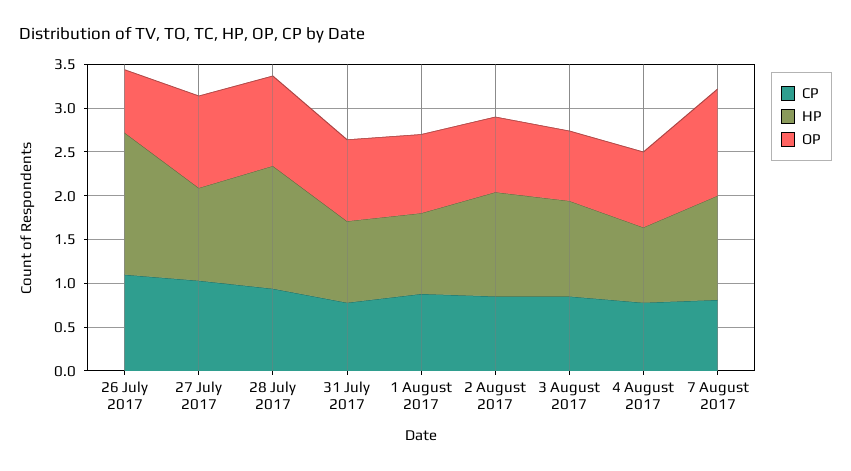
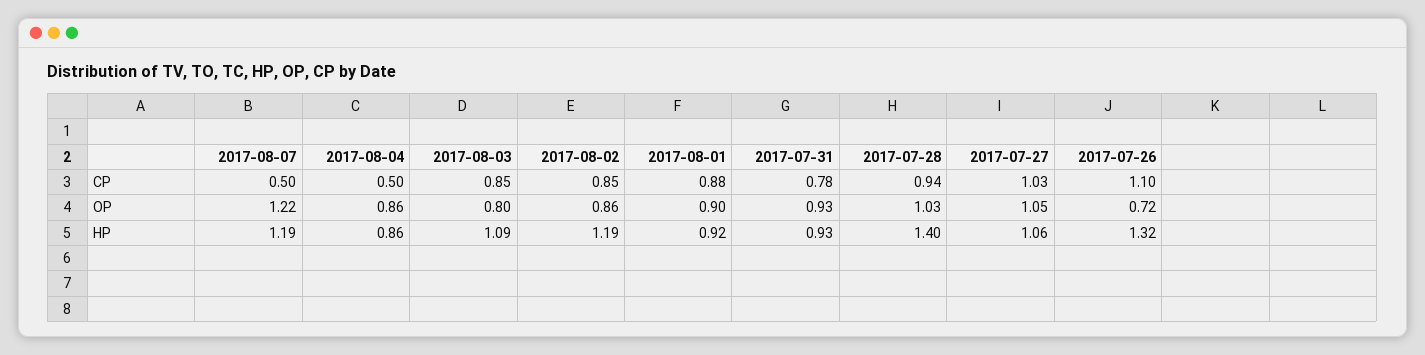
  {
    "CP": {
      "26 July 2017": 1.1,
      "27 July 2017": 1.03,
      "28 July 2017": 0.94,
      "31 July 2017": 0.78,
      "1 August 2017": 0.88,
      "2 August 2017": 0.85,
      "3 August 2017": 0.85,
-     "4 August 2017": 0.8,
+     "4 August 2017": 0.5,
-     "7 August 2017": 0.8
+     "7 August 2017": 0.5
    },
    "HP": {
-     "26 July 2017": 1.6,
+     "26 July 2017": 1.32,
      "27 July 2017": 1.06,
      "28 July 2017": 1.4,
      "31 July 2017": 0.93,
      "1 August 2017": 0.92,
      "2 August 2017": 1.19,
      "3 August 2017": 1.09,
      "4 August 2017": 0.86,
      "7 August 2017": 1.19
    },
    "OP": {
      "26 July 2017": 0.72,
      "27 July 2017": 1.05,
      "28 July 2017": 1.03,
      "31 July 2017": 0.93,
      "1 August 2017": 0.9,
      "2 August 2017": 0.86,
      "3 August 2017": 0.8,
      "4 August 2017": 0.86,
      "7 August 2017": 1.22
    }
  }

